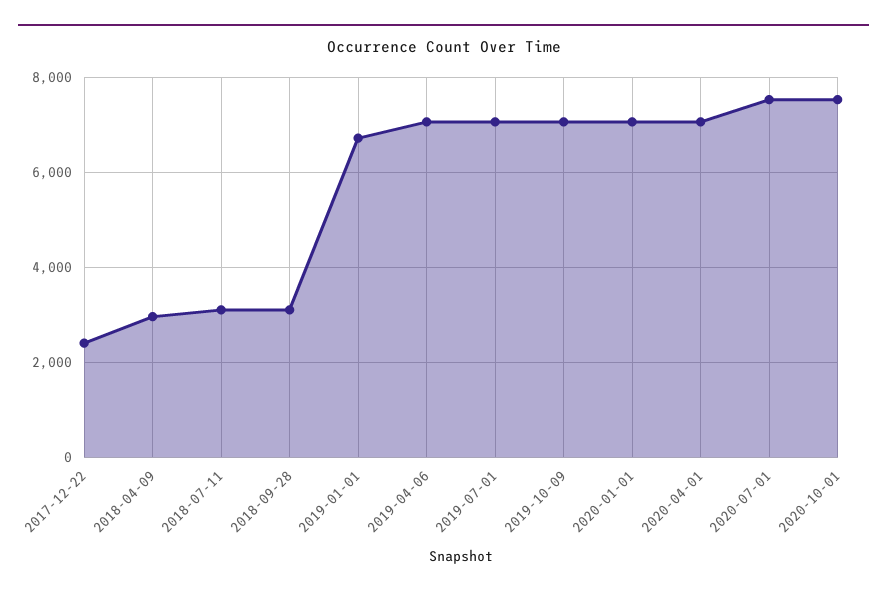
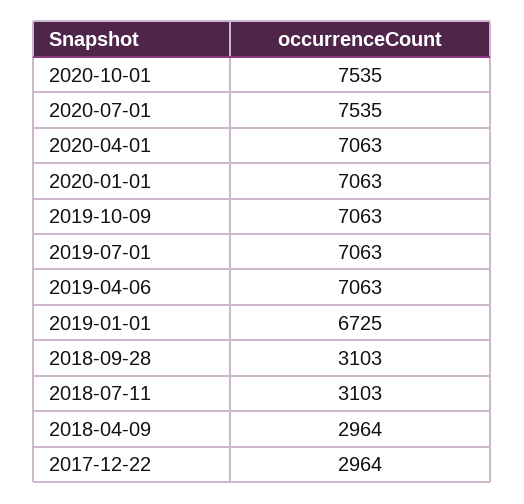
  {
-   "2017-12-22": 2400,
+   "2017-12-22": 2964,
    "2018-04-09": 2964,
    "2018-07-11": 3103,
    "2018-09-28": 3103,
    "2019-01-01": 6725,
    "2019-04-06": 7063,
    "2019-07-01": 7063,
    "2019-10-09": 7063,
    "2020-01-01": 7063,
    "2020-04-01": 7063,
    "2020-07-01": 7535,
    "2020-10-01": 7535
  }

